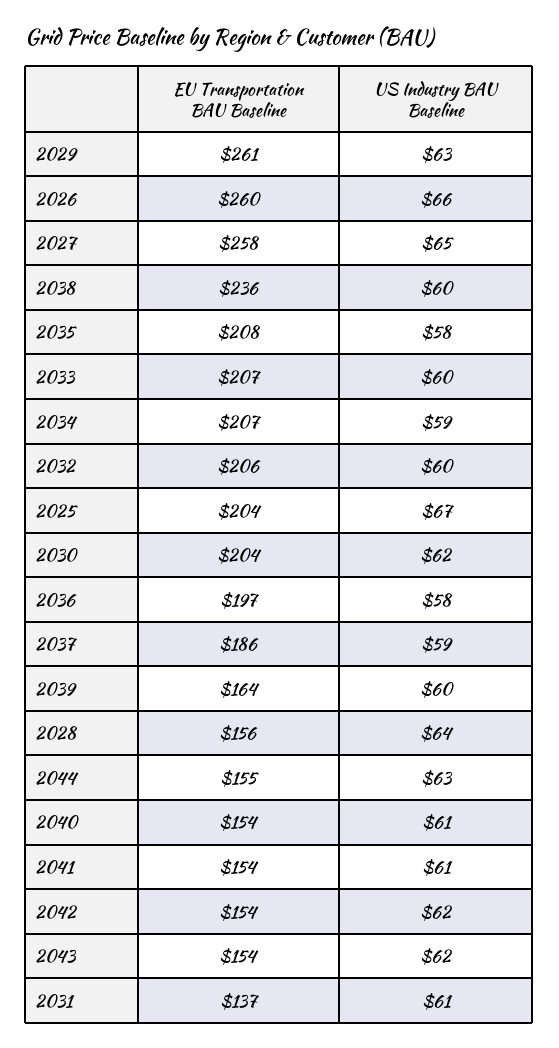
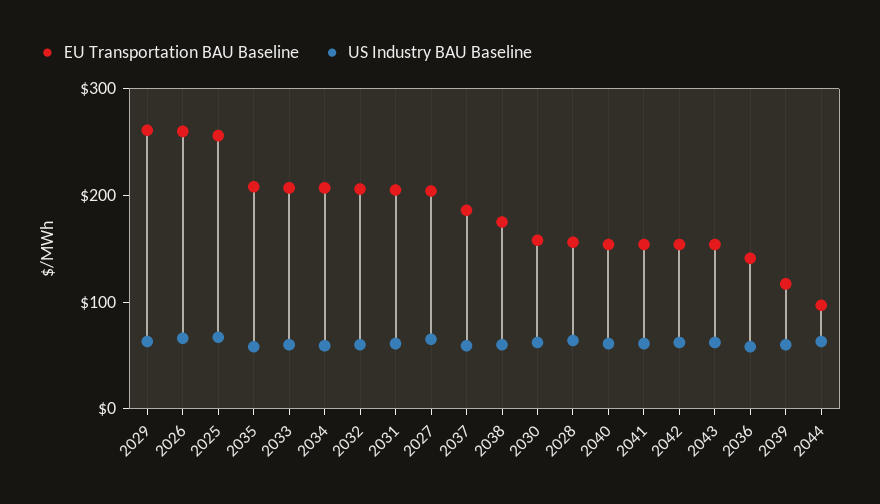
  {
    "EU Transportation BAU Baseline": {
      "2029": 261,
      "2026": 260,
-     "2027": 258,
+     "2027": 200,
-     "2038": 236,
+     "2038": 180,
      "2035": 208,
      "2033": 207,
      "2034": 207,
      "2032": 206,
-     "2025": 204,
+     "2025": 260,
-     "2030": 204,
+     "2030": 160,
-     "2036": 197,
+     "2036": 140,
      "2037": 186,
-     "2039": 164,
+     "2039": 120,
      "2028": 156,
-     "2044": 155,
+     "2044": 100,
      "2040": 154,
      "2041": 154,
      "2042": 154,
      "2043": 154,
-     "2031": 137
+     "2031": 200
    },
    "US Industry BAU Baseline": {
      "2029": 63,
      "2026": 66,
      "2027": 65,
      "2038": 60,
      "2035": 58,
      "2033": 60,
      "2034": 59,
      "2032": 60,
      "2025": 67,
      "2030": 62,
      "2036": 58,
      "2037": 59,
      "2039": 60,
      "2028": 64,
      "2044": 63,
      "2040": 61,
      "2041": 61,
      "2042": 62,
      "2043": 62,
      "2031": 61
    }
  }

